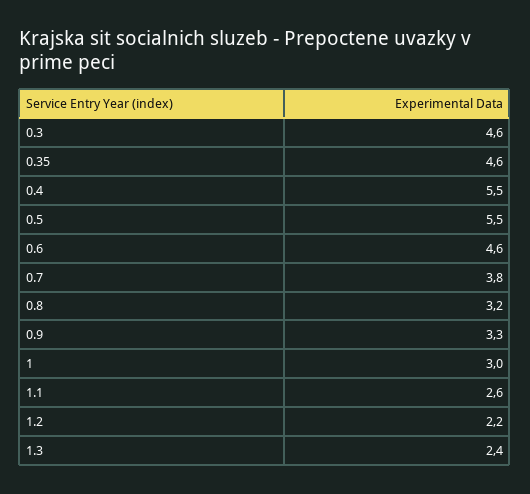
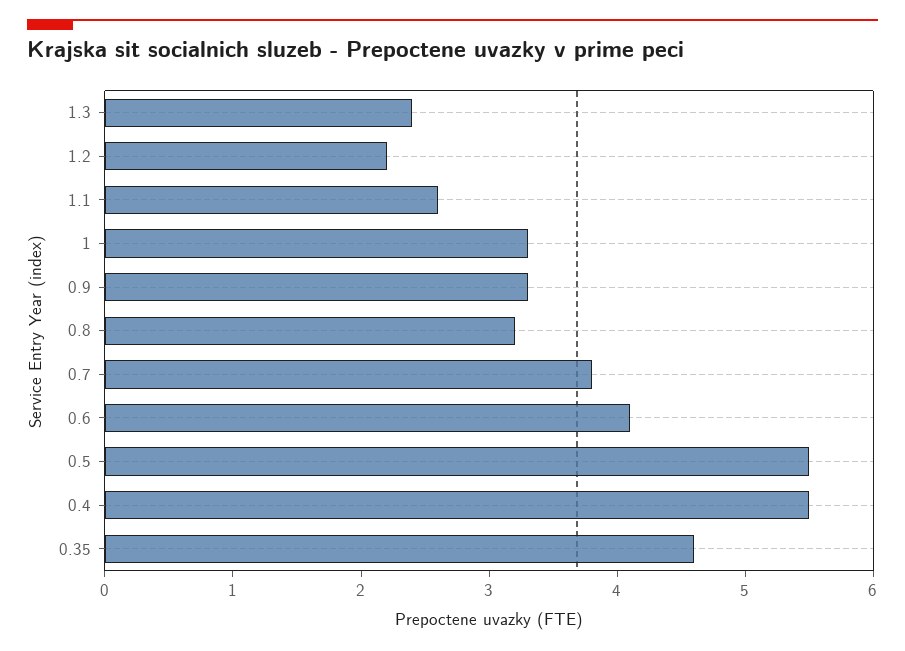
  {
-   "0.3": 4.6,
    "0.35": 4.6,
    "0.4": 5.5,
    "0.5": 5.5,
-   "0.6": 4.6,
+   "0.6": 4.1,
    "0.7": 3.8,
    "0.8": 3.2,
    "0.9": 3.3,
-   "1": 3,
+   "1": 3.3,
    "1.1": 2.6,
    "1.2": 2.2,
    "1.3": 2.4
  }

